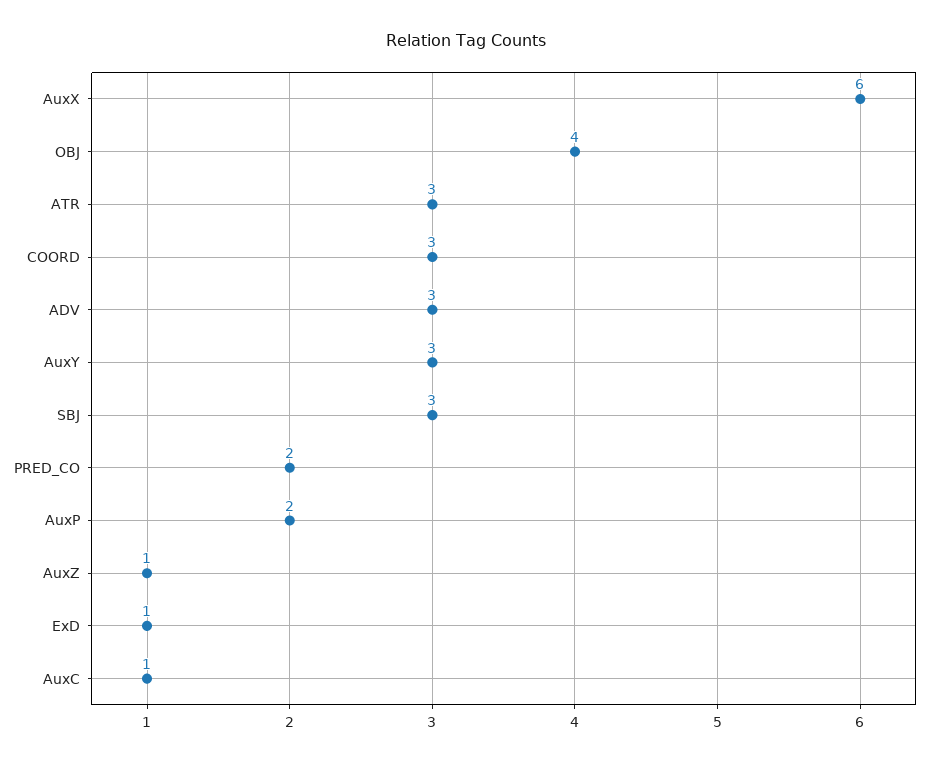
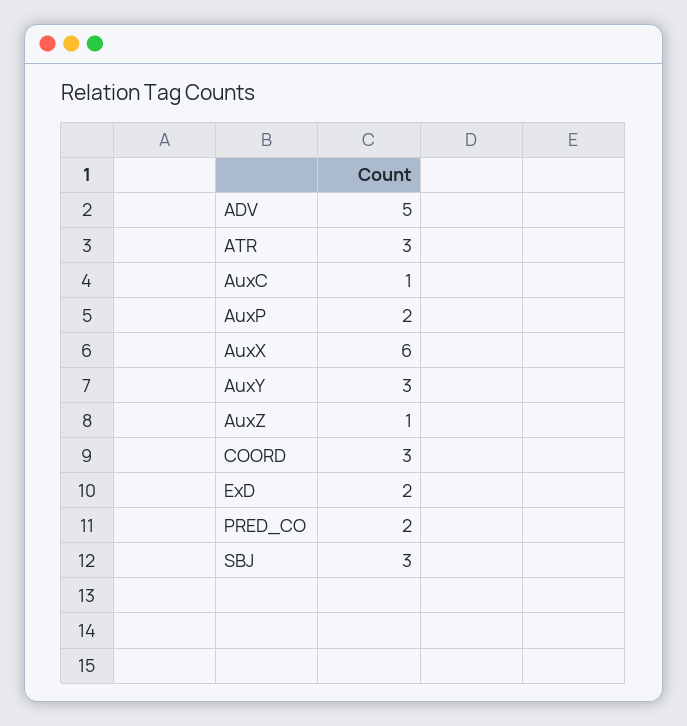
  {
    "AuxX": 6,
-   "OBJ": 4,
    "ATR": 3,
    "COORD": 3,
-   "ADV": 3,
+   "ADV": 5,
    "AuxY": 3,
    "SBJ": 3,
    "PRED_CO": 2,
    "AuxP": 2,
    "AuxZ": 1,
-   "ExD": 1,
+   "ExD": 2,
    "AuxC": 1
  }

